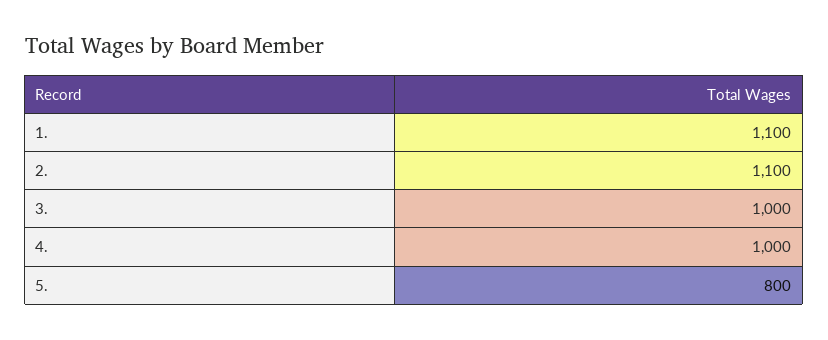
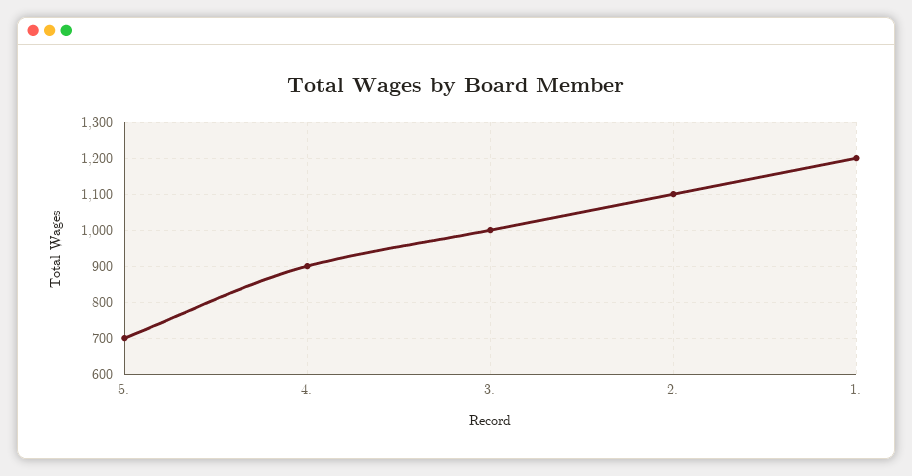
  {
-   "1.": 1100,
+   "1.": 1200,
    "2.": 1100,
    "3.": 1000,
-   "4.": 1000,
+   "4.": 900,
-   "5.": 800
+   "5.": 700
  }

